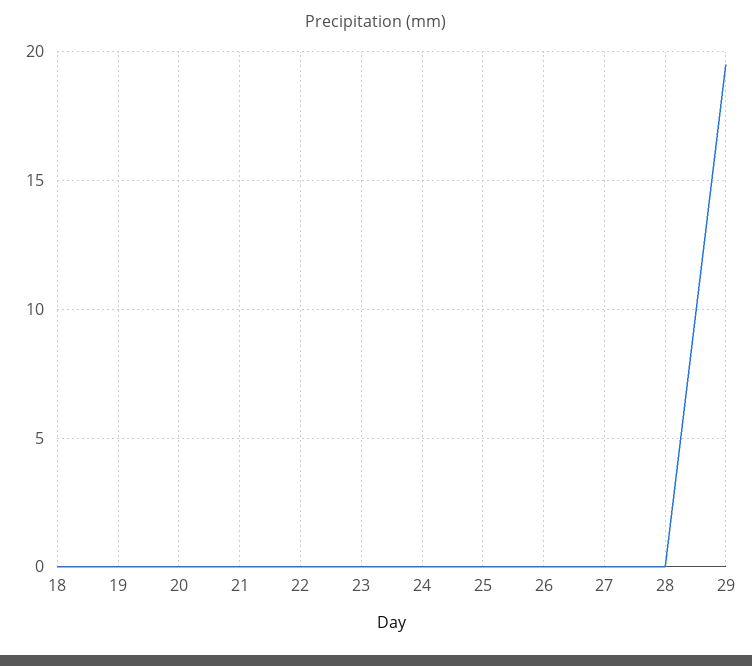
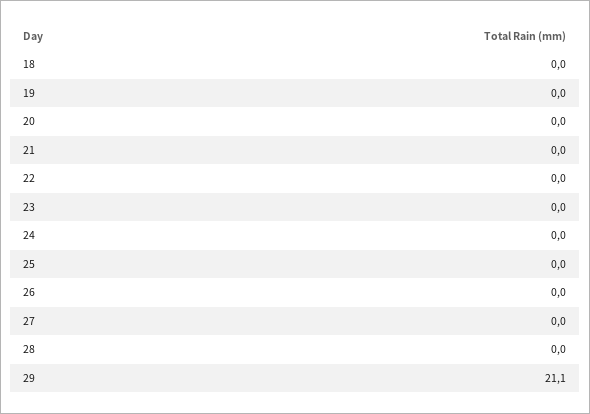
  {
    "18": 0,
    "19": 0,
    "20": 0,
    "21": 0,
    "22": 0,
    "23": 0,
    "24": 0,
    "25": 0,
    "26": 0,
    "27": 0,
    "28": 0,
-   "29": 19.5
+   "29": 21.1
  }

